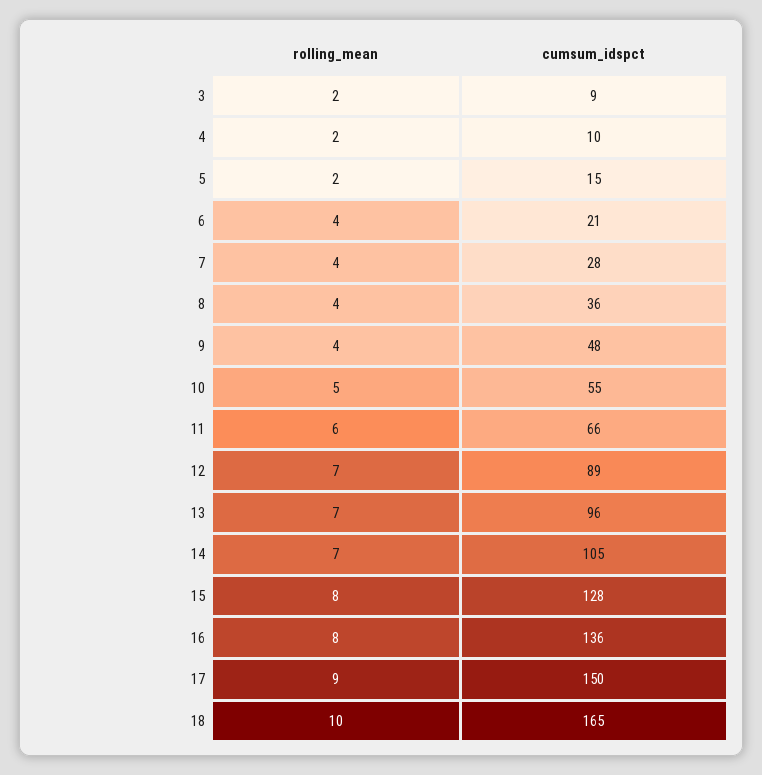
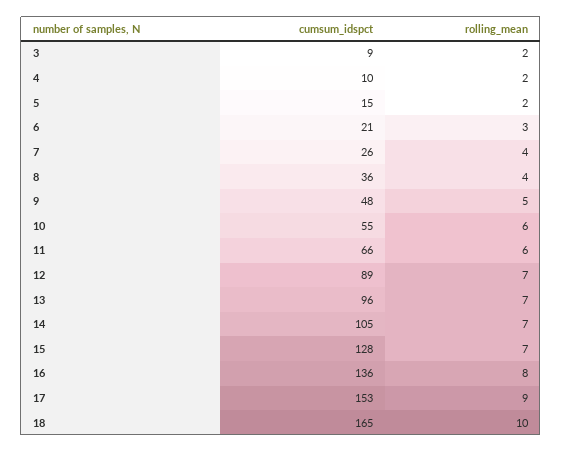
  {
    "rolling_mean": {
      "3": 2,
      "4": 2,
      "5": 2,
-     "6": 4,
+     "6": 3,
      "7": 4,
      "8": 4,
-     "9": 4,
+     "9": 5,
-     "10": 5,
+     "10": 6,
      "11": 6,
      "12": 7,
      "13": 7,
      "14": 7,
-     "15": 8,
+     "15": 7,
      "16": 8,
      "17": 9,
      "18": 10
    },
    "cumsum_idspct": {
      "3": 9,
      "4": 10,
      "5": 15,
      "6": 21,
-     "7": 28,
+     "7": 26,
      "8": 36,
      "9": 48,
      "10": 55,
      "11": 66,
      "12": 89,
      "13": 96,
      "14": 105,
      "15": 128,
      "16": 136,
-     "17": 150,
+     "17": 153,
      "18": 165
    }
  }

